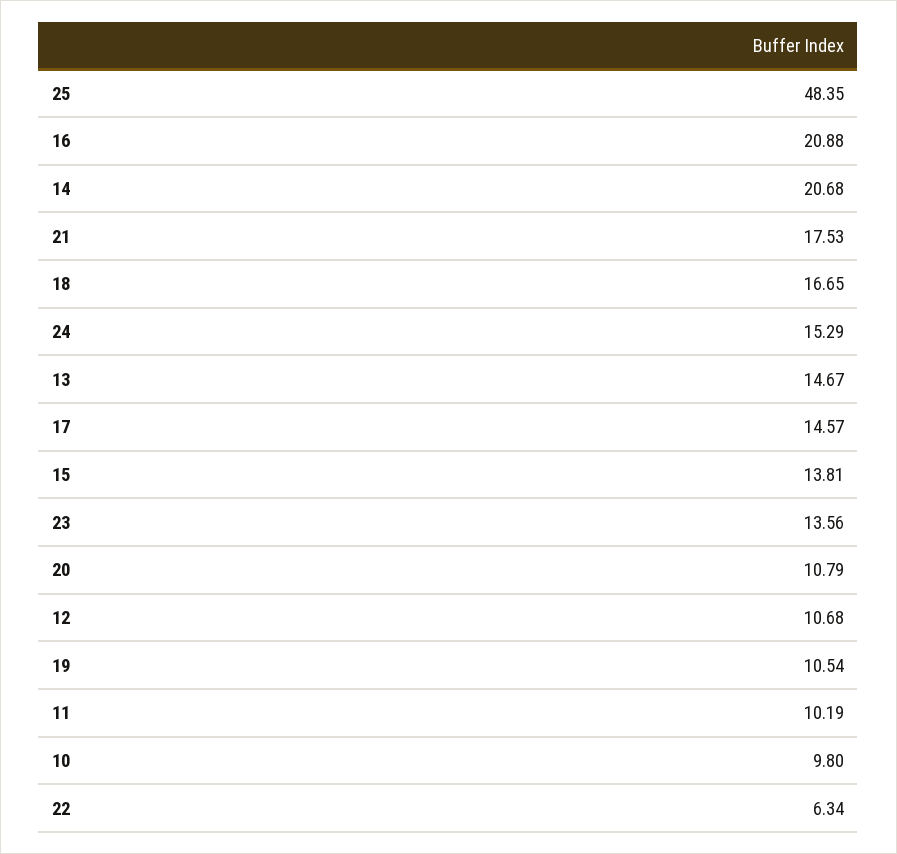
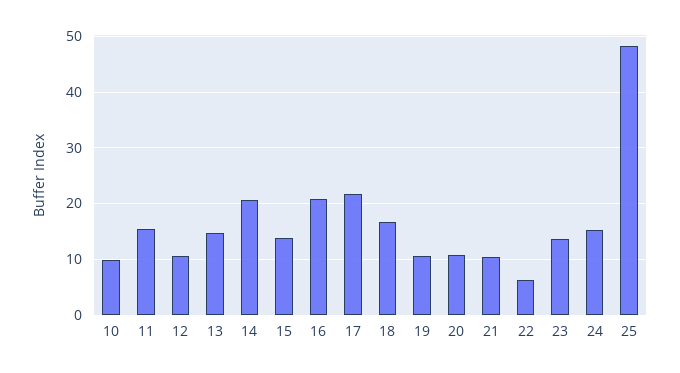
  {
    "25": 48.35,
    "16": 20.88,
    "14": 20.68,
-   "21": 17.53,
+   "21": 10,
    "18": 16.65,
    "24": 15.29,
    "13": 14.67,
-   "17": 14.57,
+   "17": 22,
    "15": 13.81,
    "23": 13.56,
    "20": 10.79,
    "12": 10.68,
    "19": 10.54,
-   "11": 10.19,
+   "11": 16,
    "10": 9.8,
    "22": 6.34
  }

